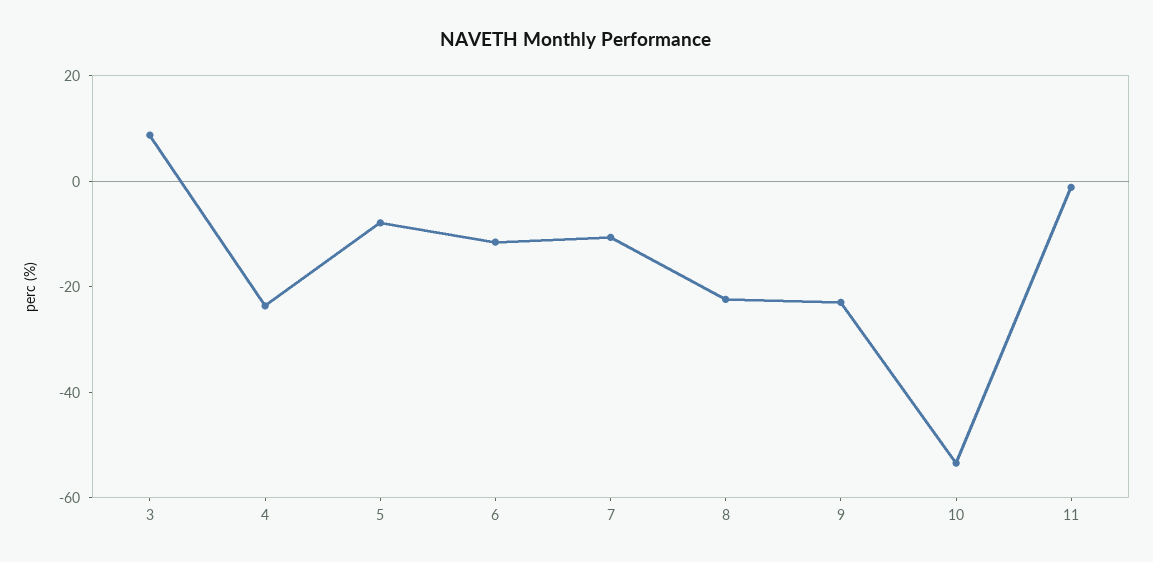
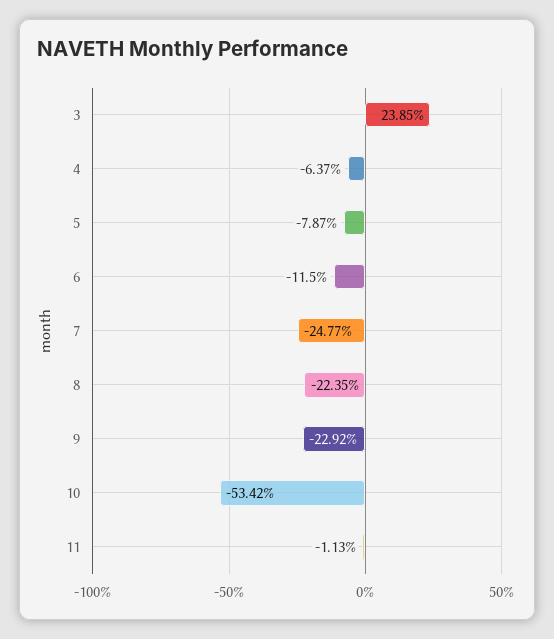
  {
-   "3": 10,
+   "3": 23.85,
-   "4": -25,
+   "4": -6.37,
    "5": -7.87,
    "6": -11.5,
-   "7": -10,
+   "7": -24.77,
    "8": -22.35,
    "9": -22.92,
    "10": -53.42,
    "11": -1.13
  }

